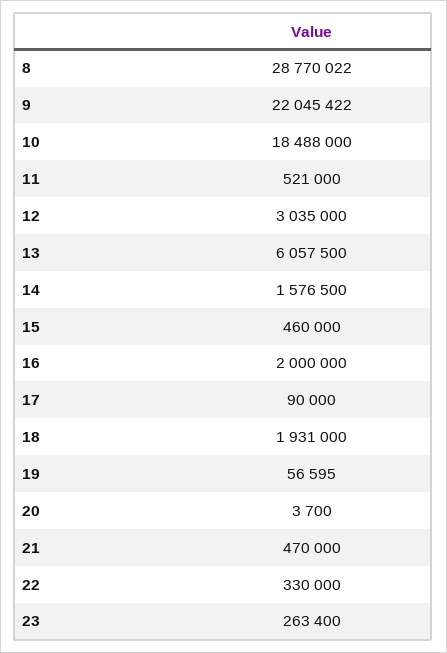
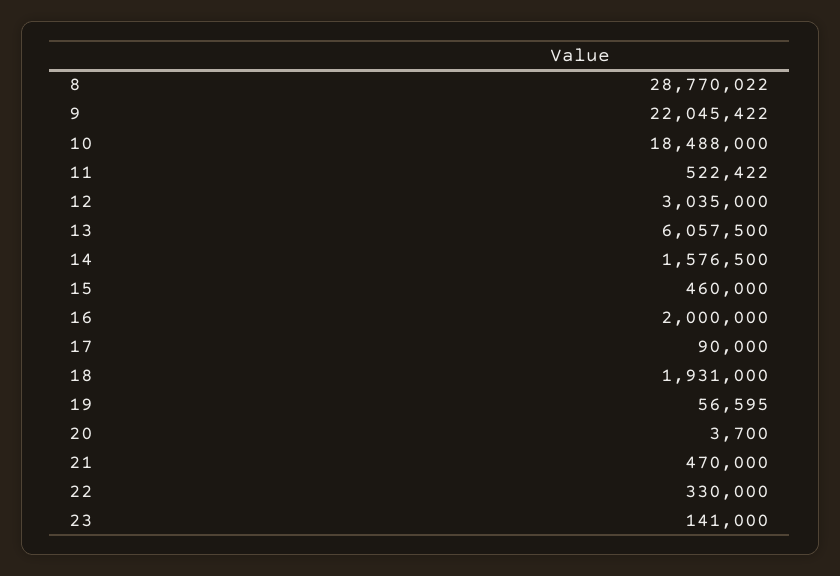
  {
    "8": 28770022,
    "9": 22045422,
    "10": 18488000,
-   "11": 521000,
+   "11": 522422,
    "12": 3035000,
    "13": 6057500,
    "14": 1576500,
    "15": 460000,
    "16": 2000000,
    "17": 90000,
    "18": 1931000,
    "19": 56595,
    "20": 3700,
    "21": 470000,
    "22": 330000,
-   "23": 263400
+   "23": 141000
  }

